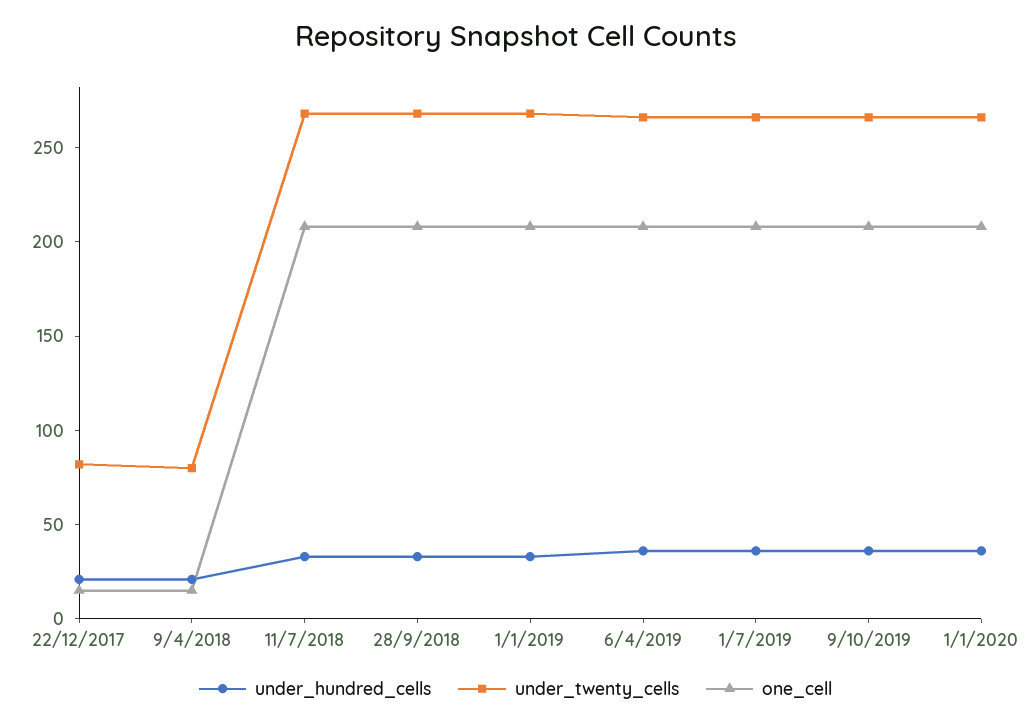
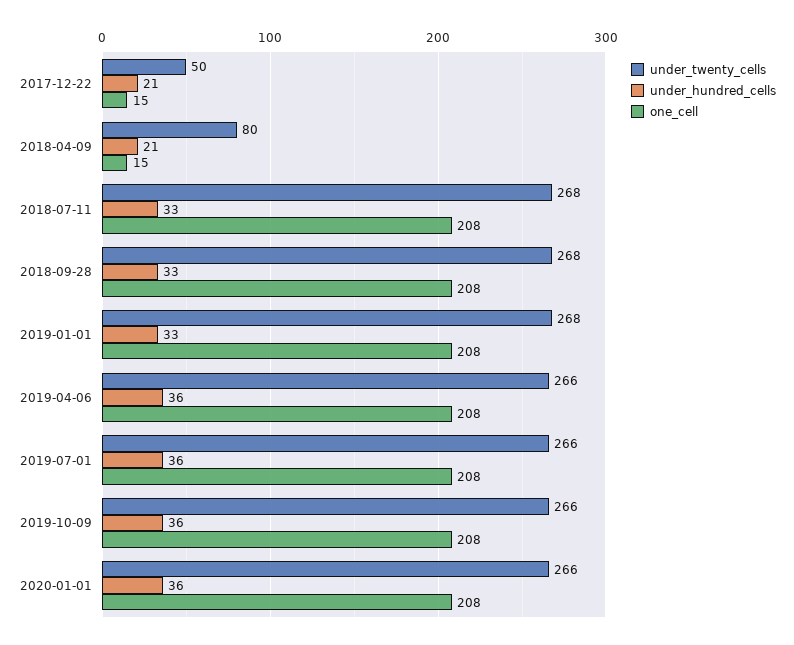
  {
    "under_hundred_cells": {
      "22/12/2017": 21,
      "9/4/2018": 21,
      "11/7/2018": 33,
      "28/9/2018": 33,
      "1/1/2019": 33,
      "6/4/2019": 36,
      "1/7/2019": 36,
      "9/10/2019": 36,
      "1/1/2020": 36
    },
    "under_twenty_cells": {
-     "22/12/2017": 80,
+     "22/12/2017": 50,
      "9/4/2018": 80,
      "11/7/2018": 268,
      "28/9/2018": 268,
      "1/1/2019": 268,
      "6/4/2019": 266,
      "1/7/2019": 266,
      "9/10/2019": 266,
      "1/1/2020": 266
    },
    "one_cell": {
      "22/12/2017": 15,
      "9/4/2018": 15,
      "11/7/2018": 208,
      "28/9/2018": 208,
      "1/1/2019": 208,
      "6/4/2019": 208,
      "1/7/2019": 208,
      "9/10/2019": 208,
      "1/1/2020": 208
    }
  }

